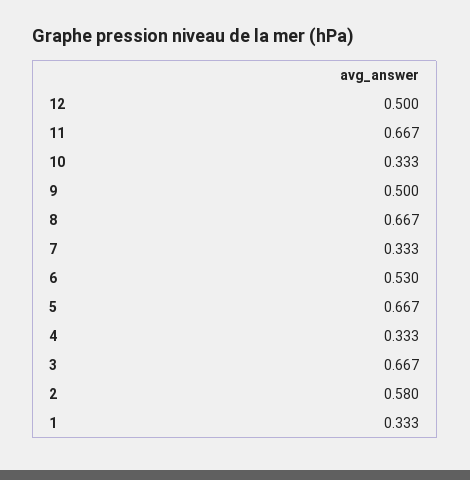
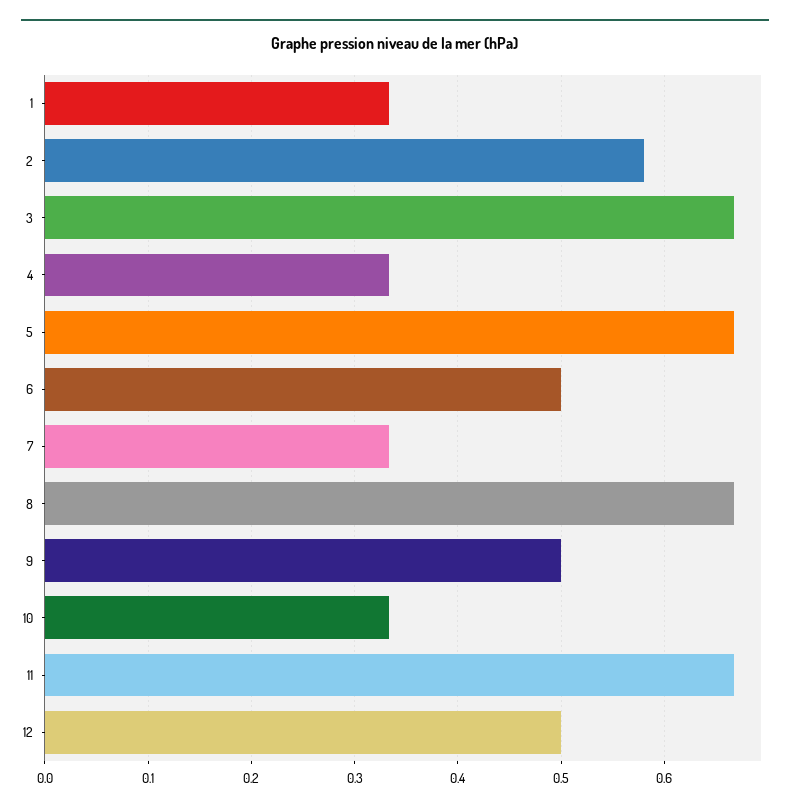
  {
    "12": 0.5,
    "11": 0.667,
    "10": 0.333,
    "9": 0.5,
    "8": 0.667,
    "7": 0.333,
-   "6": 0.53,
+   "6": 0.5,
    "5": 0.667,
    "4": 0.333,
    "3": 0.667,
    "2": 0.58,
    "1": 0.333
  }

